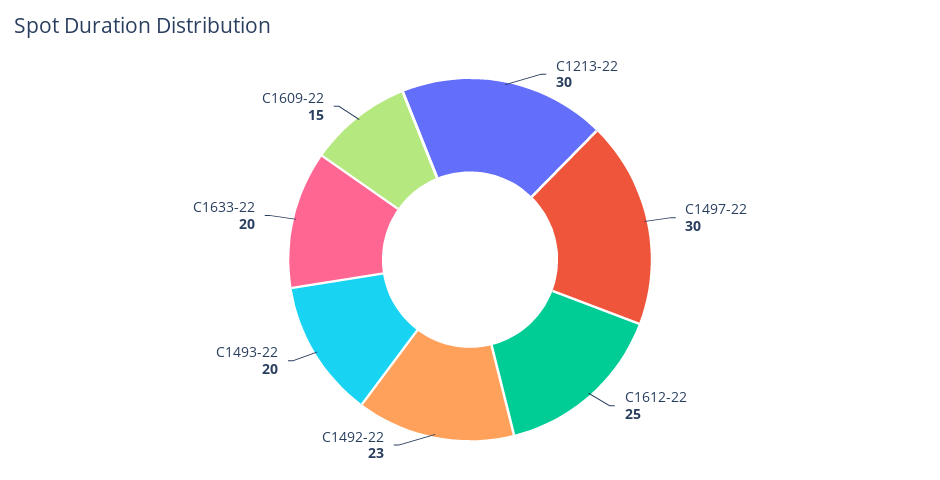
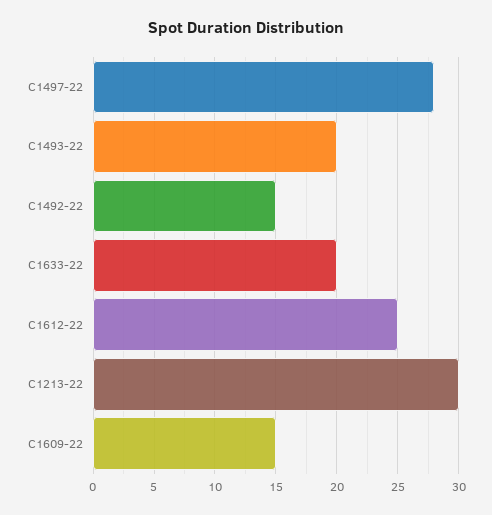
  {
    "C1213-22": 30,
-   "C1497-22": 30,
+   "C1497-22": 28,
    "C1612-22": 25,
-   "C1492-22": 23,
+   "C1492-22": 15,
    "C1493-22": 20,
    "C1633-22": 20,
    "C1609-22": 15
  }

